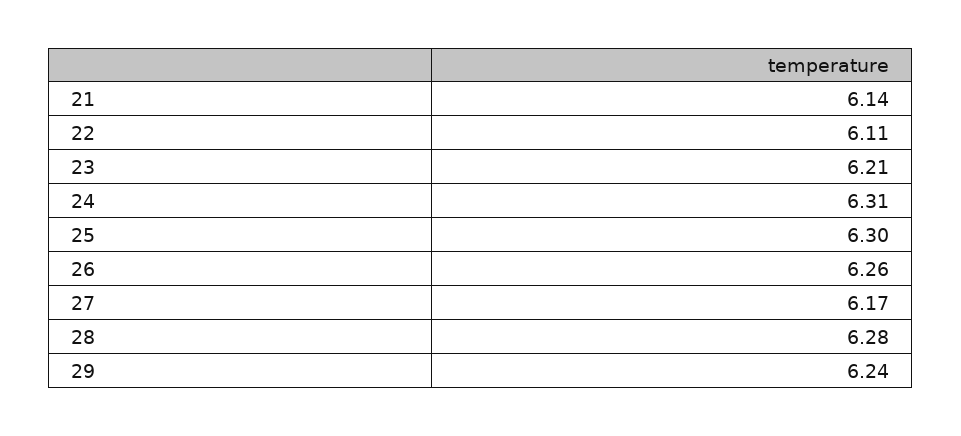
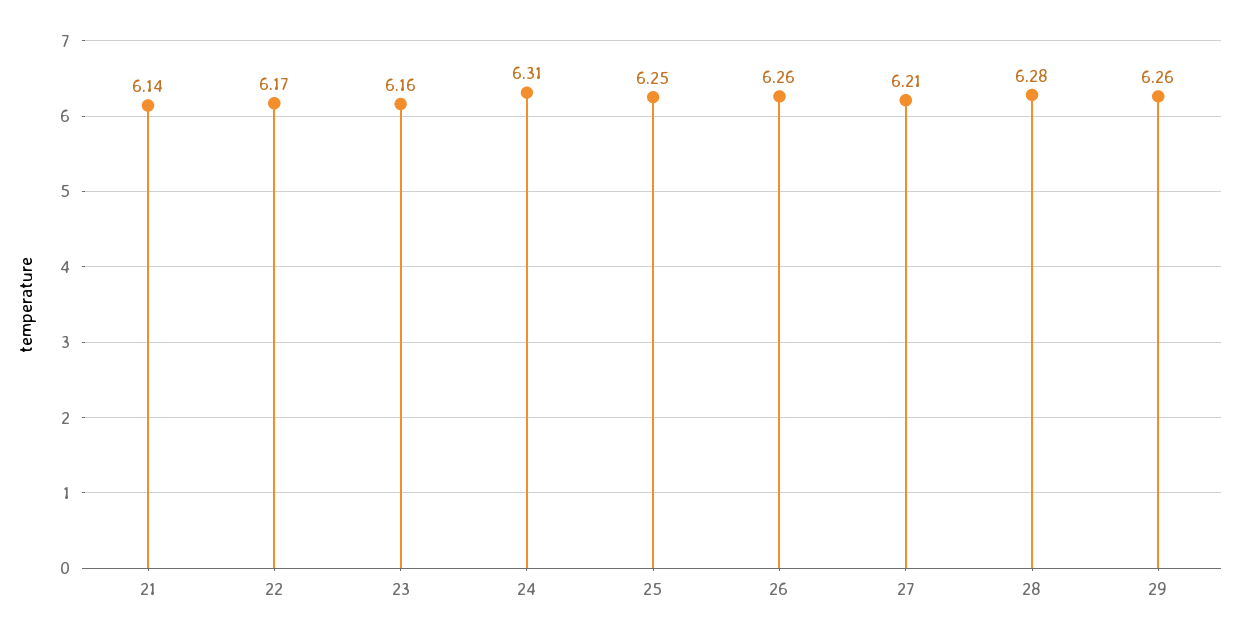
  {
    "21": 6.14,
-   "22": 6.11,
+   "22": 6.17,
-   "23": 6.21,
+   "23": 6.16,
    "24": 6.31,
-   "25": 6.3,
+   "25": 6.25,
    "26": 6.26,
-   "27": 6.17,
+   "27": 6.21,
    "28": 6.28,
-   "29": 6.24
+   "29": 6.26
  }

